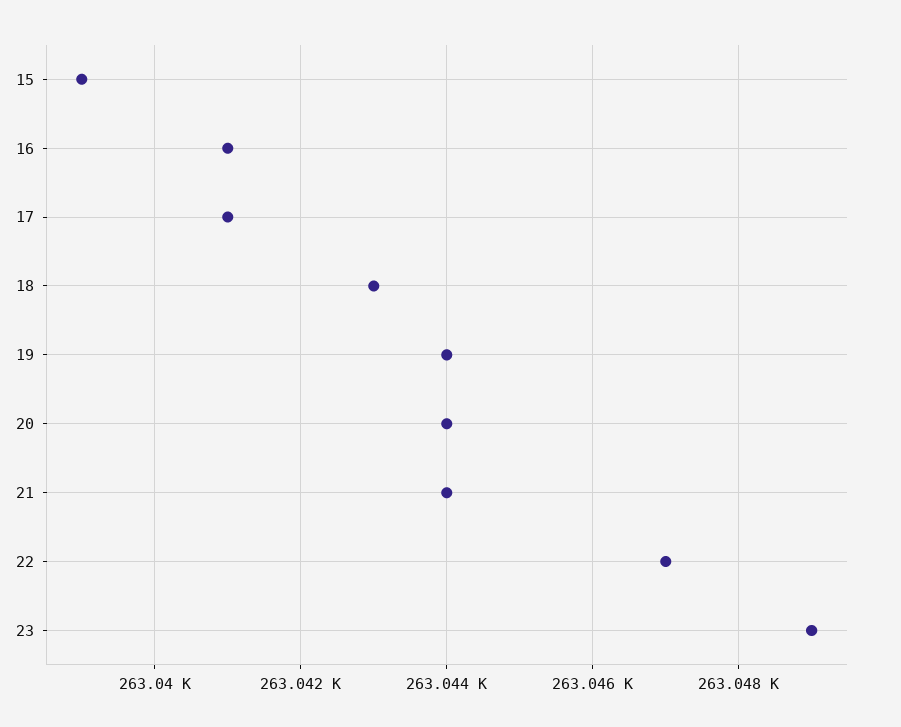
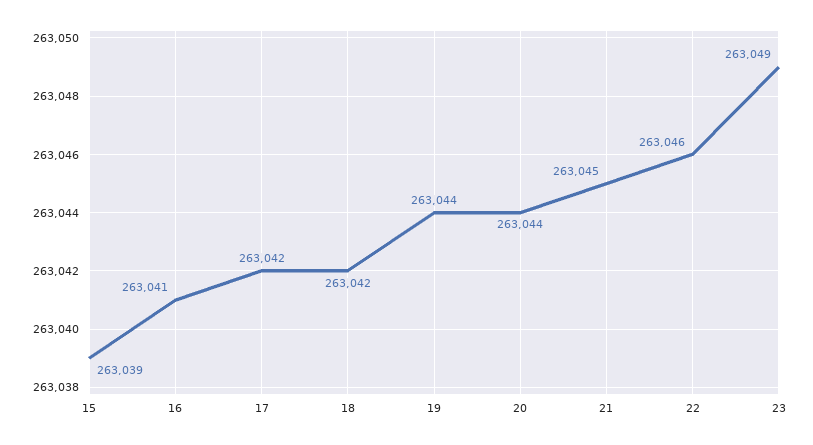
  {
    "15": 263039,
    "16": 263041,
-   "17": 263041,
+   "17": 263042,
-   "18": 263043,
+   "18": 263042,
    "19": 263044,
    "20": 263044,
-   "21": 263044,
+   "21": 263045,
-   "22": 263047,
+   "22": 263046,
    "23": 263049
  }

